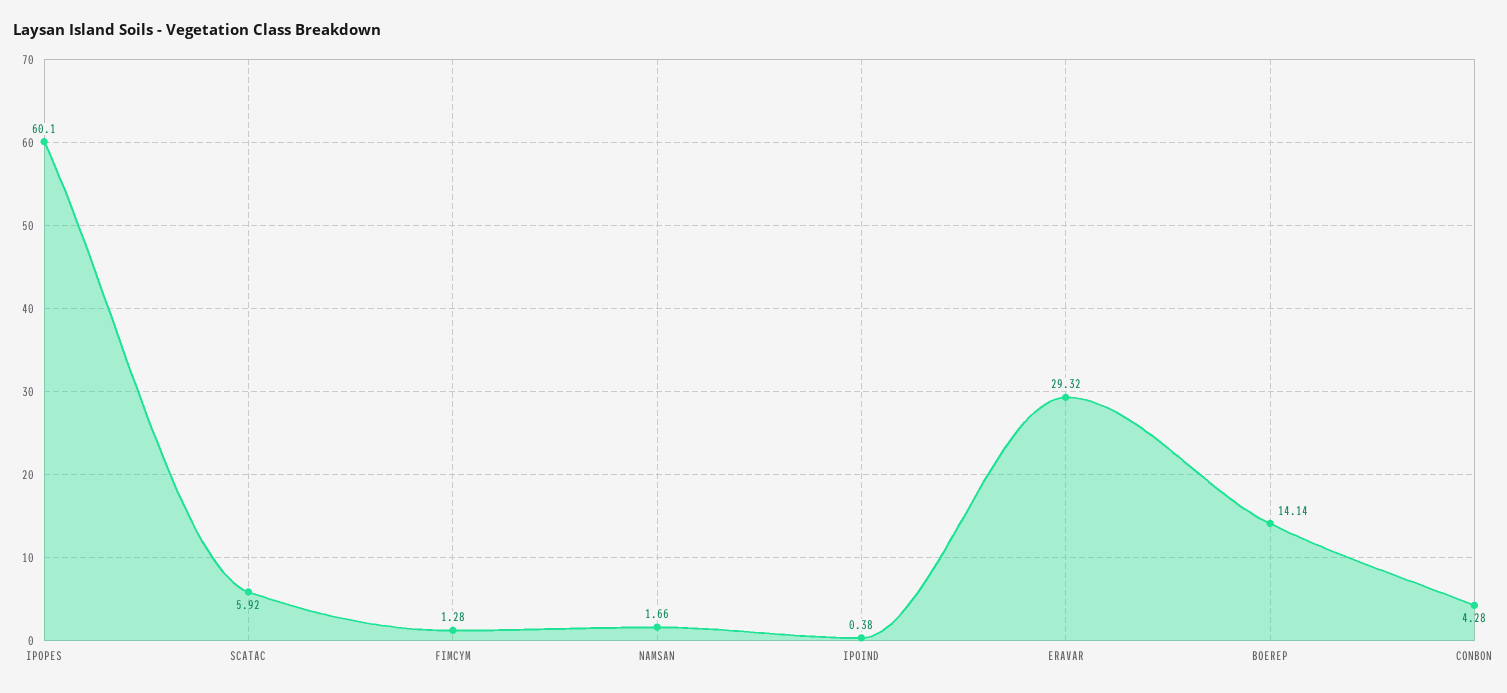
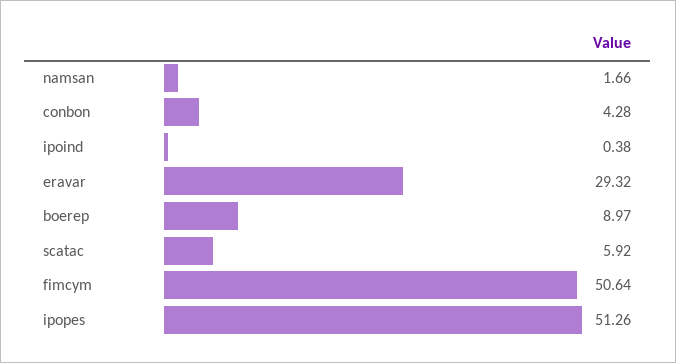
  {
-   "IPOPES": 60.1,
+   "IPOPES": 51.26,
    "SCATAC": 5.92,
-   "FIMCYM": 1.28,
+   "FIMCYM": 50.64,
    "NAMSAN": 1.66,
    "IPOIND": 0.38,
    "ERAVAR": 29.32,
-   "BOEREP": 14.14,
+   "BOEREP": 8.97,
    "CONBON": 4.28
  }

